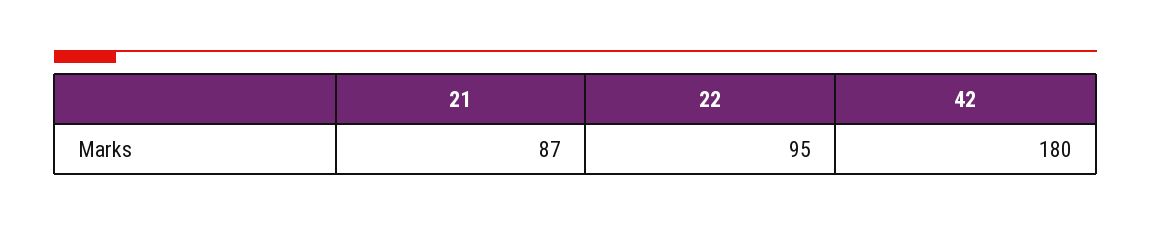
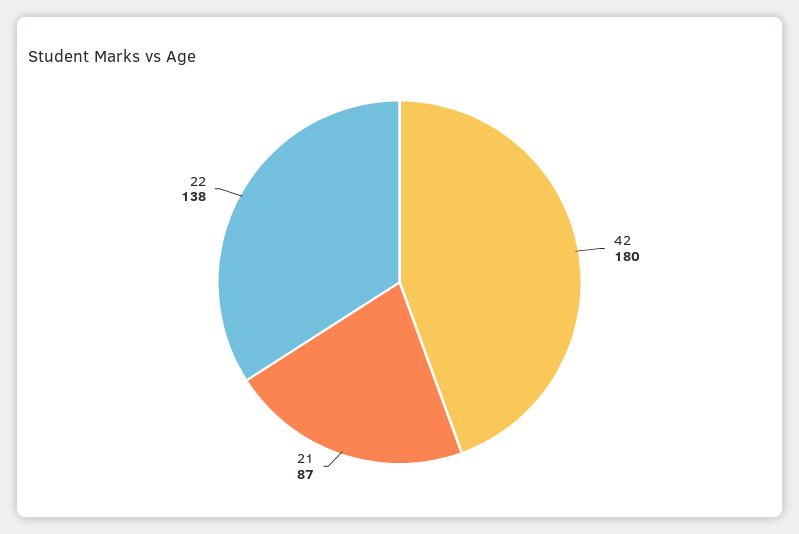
  {
    "21": 87,
-   "22": 95,
+   "22": 138,
    "42": 180
  }

